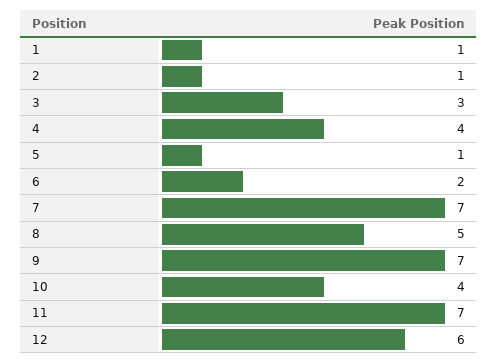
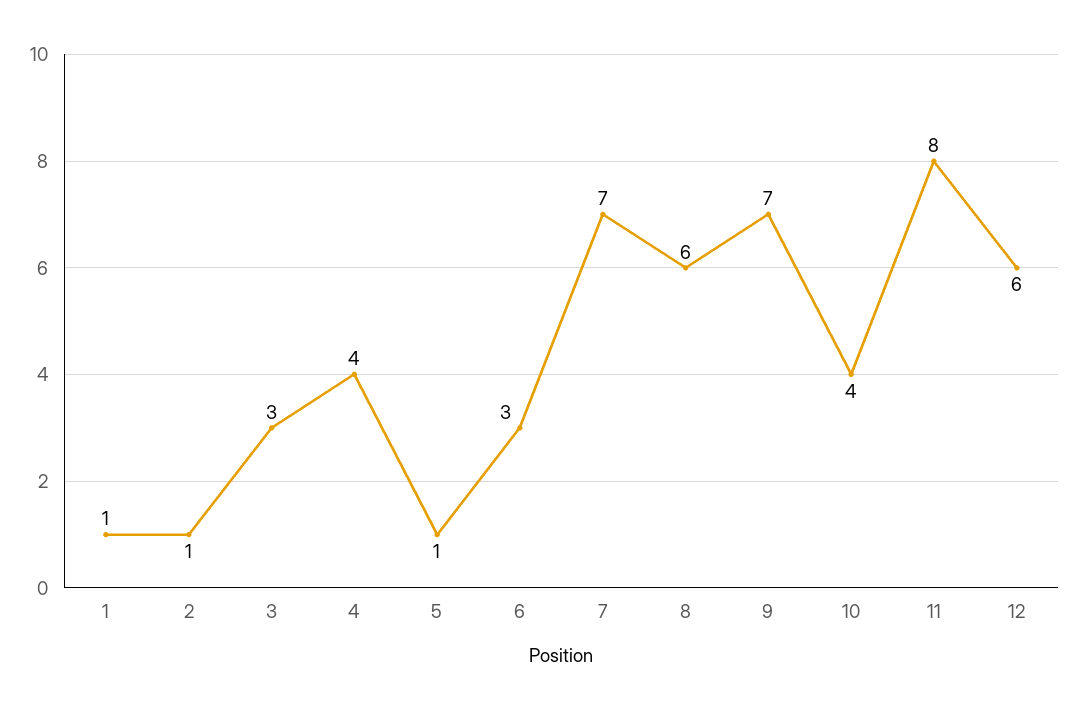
  {
    "1": 1,
    "2": 1,
    "3": 3,
    "4": 4,
    "5": 1,
-   "6": 2,
+   "6": 3,
    "7": 7,
-   "8": 5,
+   "8": 6,
    "9": 7,
    "10": 4,
-   "11": 7,
+   "11": 8,
    "12": 6
  }

